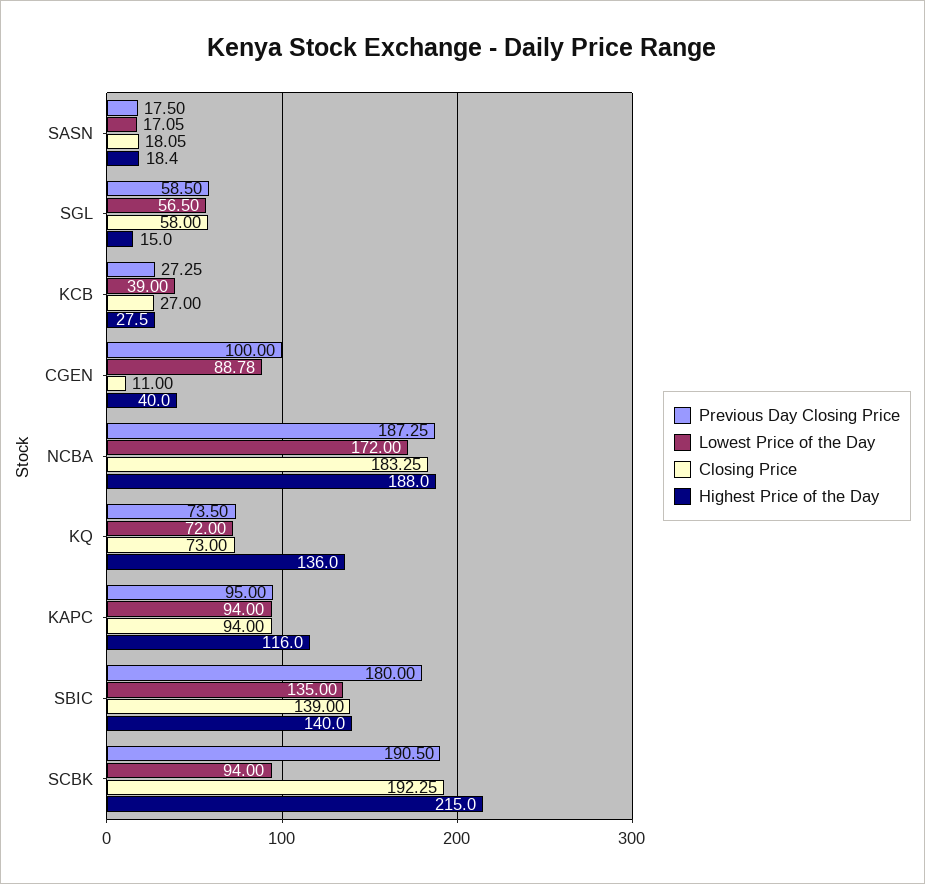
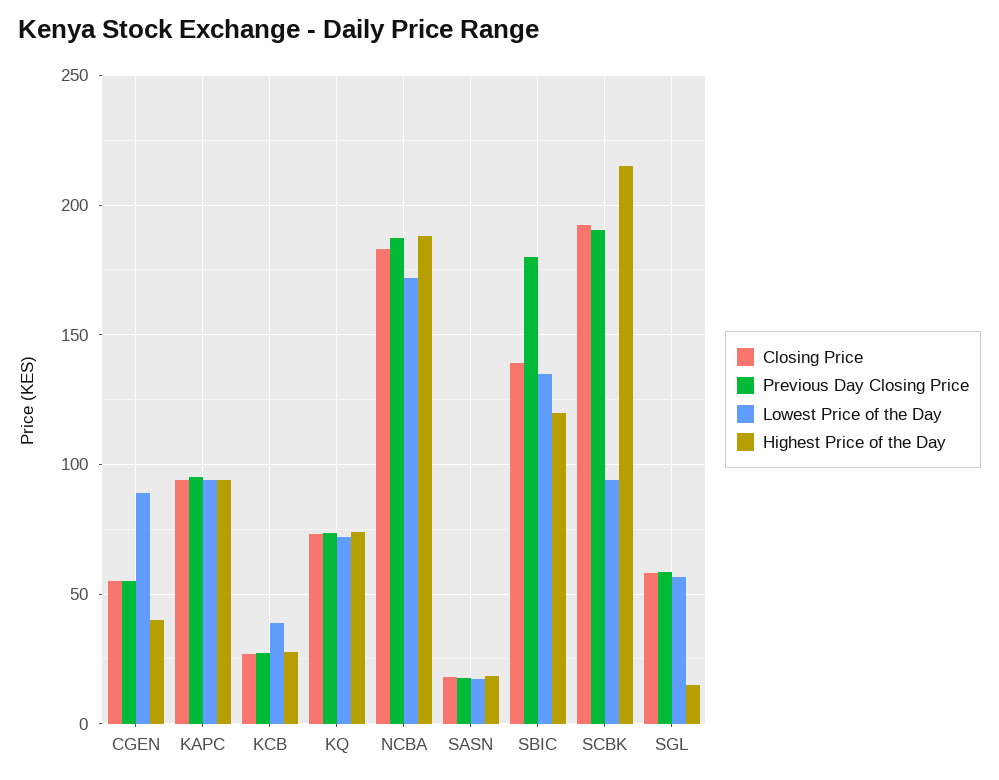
  {
    "Previous Day Closing Price": {
      "SASN": 17.5,
      "SGL": 58.5,
      "KCB": 27.25,
-     "CGEN": 100,
+     "CGEN": 55,
      "NCBA": 187.25,
      "KQ": 73.5,
      "KAPC": 95,
      "SBIC": 180,
      "SCBK": 190.5
    },
    "Lowest Price of the Day": {
      "SASN": 17.05,
      "SGL": 56.5,
      "KCB": 39,
      "CGEN": 88.78,
      "NCBA": 172,
      "KQ": 72,
      "KAPC": 94,
      "SBIC": 135,
      "SCBK": 94
    },
    "Closing Price": {
      "SASN": 18.05,
      "SGL": 58,
      "KCB": 27,
-     "CGEN": 11,
+     "CGEN": 55,
      "NCBA": 183.25,
      "KQ": 73,
      "KAPC": 94,
      "SBIC": 139,
      "SCBK": 192.25
    },
    "Highest Price of the Day": {
      "SASN": 18.4,
      "SGL": 15,
      "KCB": 27.5,
      "CGEN": 40,
      "NCBA": 188,
-     "KQ": 136,
+     "KQ": 75,
-     "KAPC": 116,
+     "KAPC": 95,
-     "SBIC": 140,
+     "SBIC": 120,
      "SCBK": 215
    }
  }

